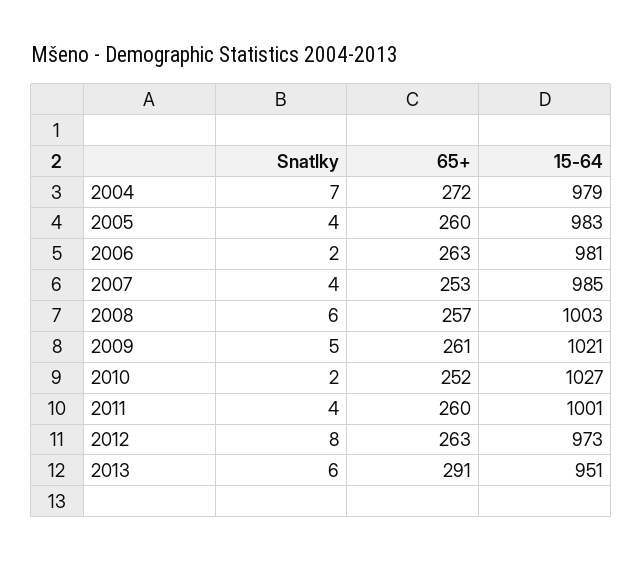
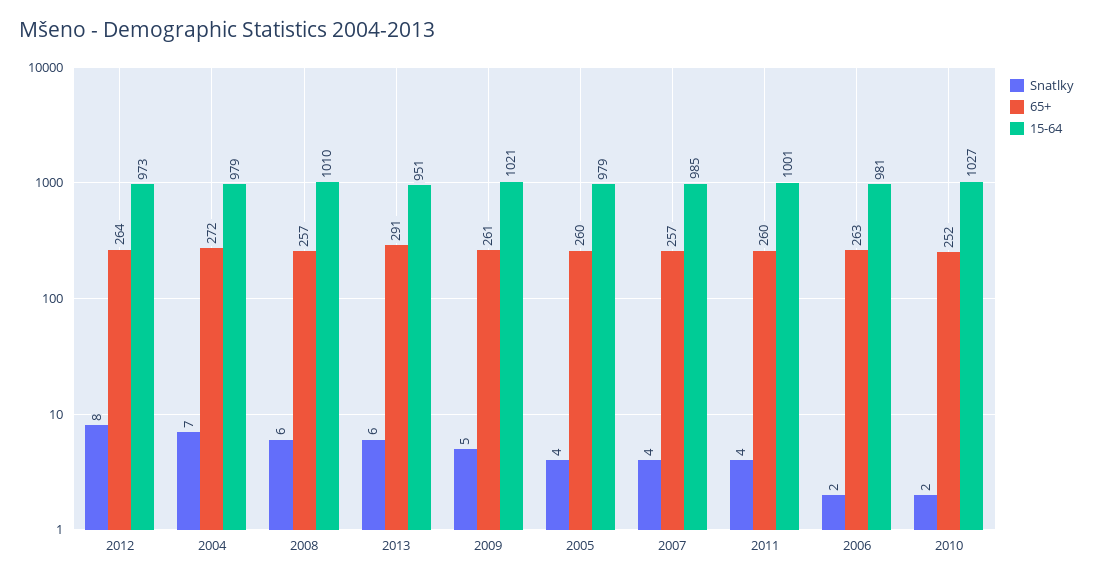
  {
    "Snatlky": {
      "2004": 7,
      "2005": 4,
      "2006": 2,
      "2007": 4,
      "2008": 6,
      "2009": 5,
      "2010": 2,
      "2011": 4,
      "2012": 8,
      "2013": 6
    },
    "65+": {
      "2004": 272,
      "2005": 260,
      "2006": 263,
-     "2007": 253,
+     "2007": 257,
      "2008": 257,
      "2009": 261,
      "2010": 252,
      "2011": 260,
-     "2012": 263,
+     "2012": 264,
      "2013": 291
    },
    "15-64": {
      "2004": 979,
-     "2005": 983,
+     "2005": 979,
      "2006": 981,
      "2007": 985,
-     "2008": 1003,
+     "2008": 1010,
      "2009": 1021,
      "2010": 1027,
      "2011": 1001,
      "2012": 973,
      "2013": 951
    }
  }

